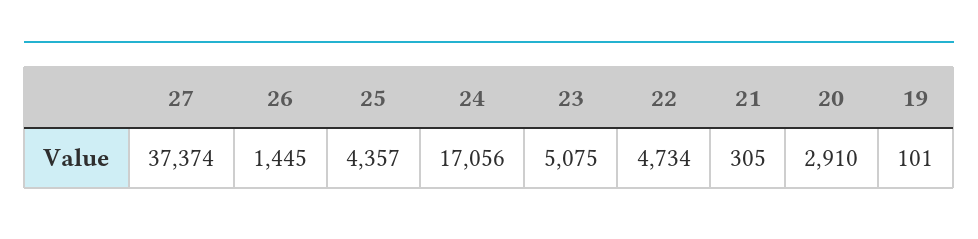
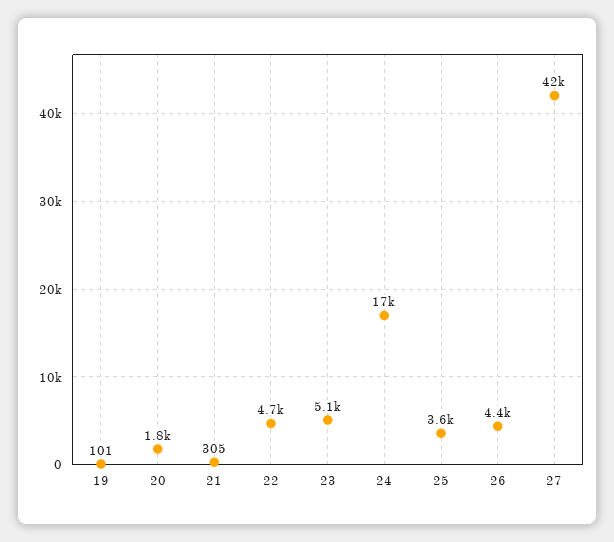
  {
-   "27": 37374,
+   "27": 42000,
-   "26": 1445,
+   "26": 4400,
-   "25": 4357,
+   "25": 3600,
    "24": 17056,
    "23": 5075,
    "22": 4734,
    "21": 305,
-   "20": 2910,
+   "20": 1800,
    "19": 101
  }

